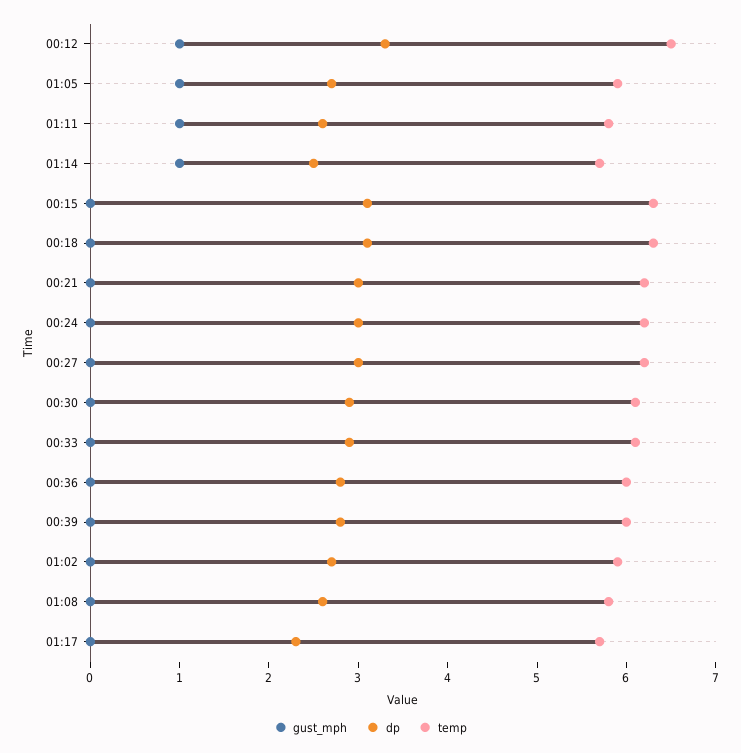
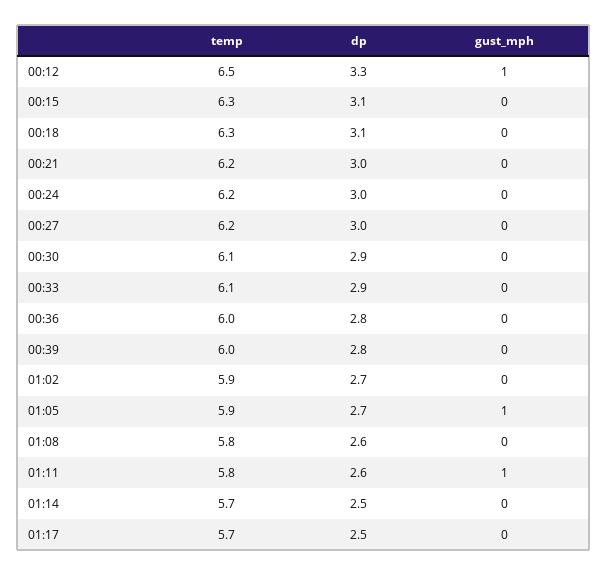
  {
    "gust_mph": {
      "00:12": 1,
      "01:05": 1,
      "01:11": 1,
-     "01:14": 1,
+     "01:14": 0,
      "00:15": 0,
      "00:18": 0,
      "00:21": 0,
      "00:24": 0,
      "00:27": 0,
      "00:30": 0,
      "00:33": 0,
      "00:36": 0,
      "00:39": 0,
      "01:02": 0,
      "01:08": 0,
      "01:17": 0
    },
    "dp": {
      "00:12": 3.3,
      "01:05": 2.7,
      "01:11": 2.6,
      "01:14": 2.5,
      "00:15": 3.1,
      "00:18": 3.1,
      "00:21": 3,
      "00:24": 3,
      "00:27": 3,
      "00:30": 2.9,
      "00:33": 2.9,
      "00:36": 2.8,
      "00:39": 2.8,
      "01:02": 2.7,
      "01:08": 2.6,
-     "01:17": 2.3
+     "01:17": 2.5
    },
    "temp": {
      "00:12": 6.5,
      "01:05": 5.9,
      "01:11": 5.8,
      "01:14": 5.7,
      "00:15": 6.3,
      "00:18": 6.3,
      "00:21": 6.2,
      "00:24": 6.2,
      "00:27": 6.2,
      "00:30": 6.1,
      "00:33": 6.1,
      "00:36": 6,
      "00:39": 6,
      "01:02": 5.9,
      "01:08": 5.8,
      "01:17": 5.7
    }
  }

